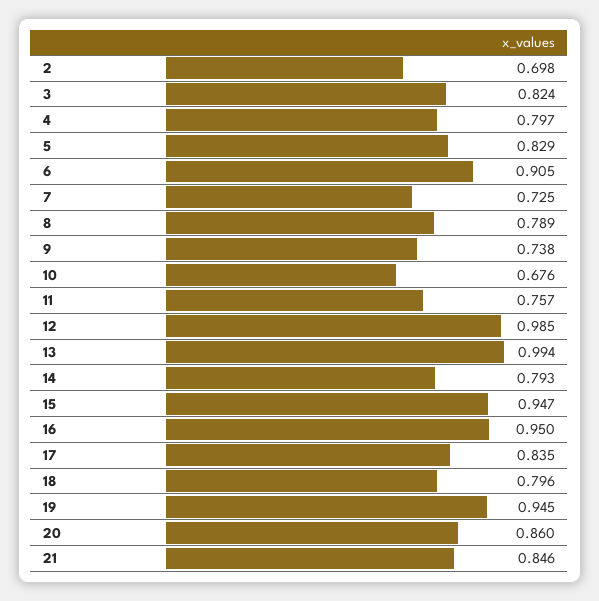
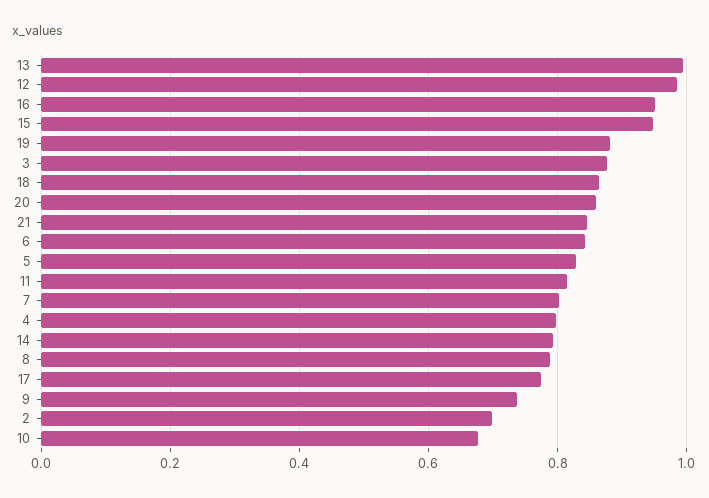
  {
    "2": 0.698,
-   "3": 0.824,
+   "3": 0.88,
    "4": 0.797,
    "5": 0.829,
-   "6": 0.905,
+   "6": 0.84,
-   "7": 0.725,
+   "7": 0.8,
    "8": 0.789,
    "9": 0.738,
    "10": 0.676,
-   "11": 0.757,
+   "11": 0.82,
    "12": 0.985,
    "13": 0.994,
    "14": 0.793,
    "15": 0.947,
    "16": 0.95,
-   "17": 0.835,
+   "17": 0.78,
-   "18": 0.796,
+   "18": 0.86,
-   "19": 0.945,
+   "19": 0.88,
    "20": 0.86,
    "21": 0.846
  }

